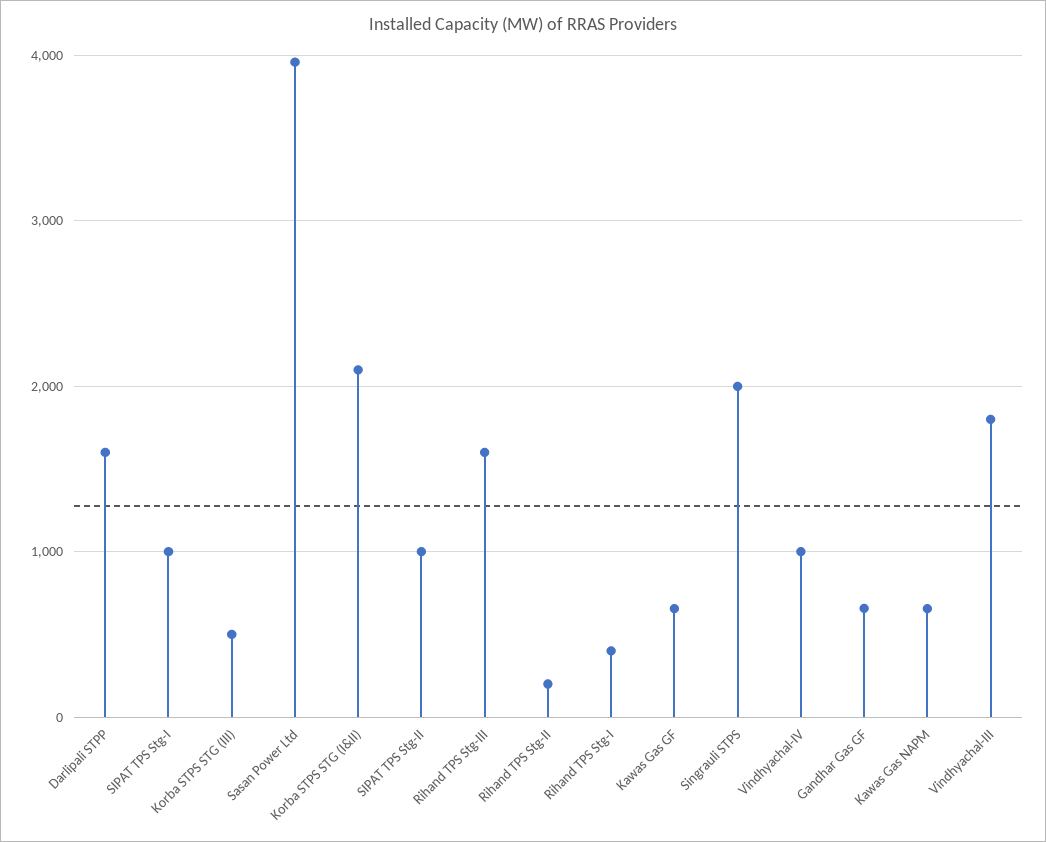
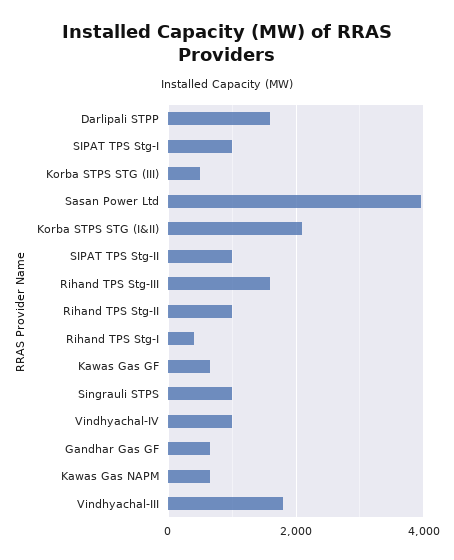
  {
    "Darlipali STPP": 1600,
    "SIPAT TPS Stg-I": 1000,
    "Korba STPS STG (III)": 500,
    "Sasan Power Ltd": 4000,
    "Korba STPS STG (I&II)": 2100,
    "SIPAT TPS Stg-II": 1000,
    "Rihand TPS Stg-III": 1600,
-   "Rihand TPS Stg-II": 200,
+   "Rihand TPS Stg-II": 1000,
    "Rihand TPS Stg-I": 400,
    "Kawas Gas GF": 700,
-   "Singrauli STPS": 2000,
+   "Singrauli STPS": 1000,
    "Vindhyachal-IV": 1000,
    "Gandhar Gas GF": 700,
    "Kawas Gas NAPM": 700,
    "Vindhyachal-III": 1800
  }

